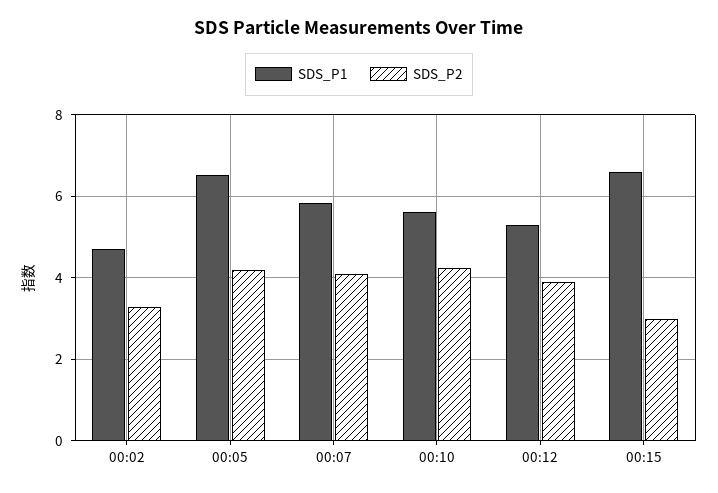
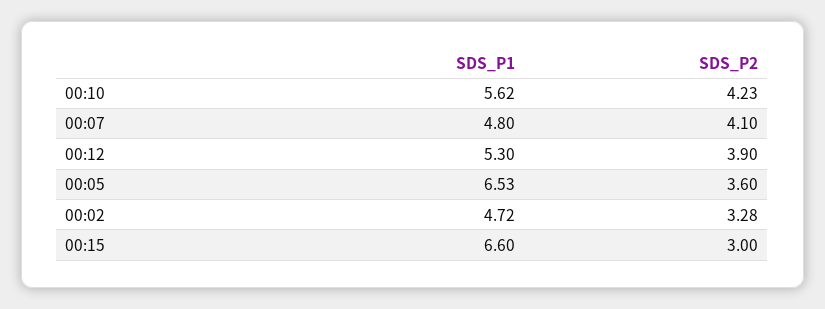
  {
    "SDS_P1": {
      "00:02": 4.72,
      "00:05": 6.53,
-     "00:07": 5.8,
+     "00:07": 4.8,
      "00:10": 5.62,
      "00:12": 5.3,
      "00:15": 6.6
    },
    "SDS_P2": {
      "00:02": 3.28,
-     "00:05": 4.2,
+     "00:05": 3.6,
      "00:07": 4.1,
      "00:10": 4.23,
      "00:12": 3.9,
      "00:15": 3
    }
  }

